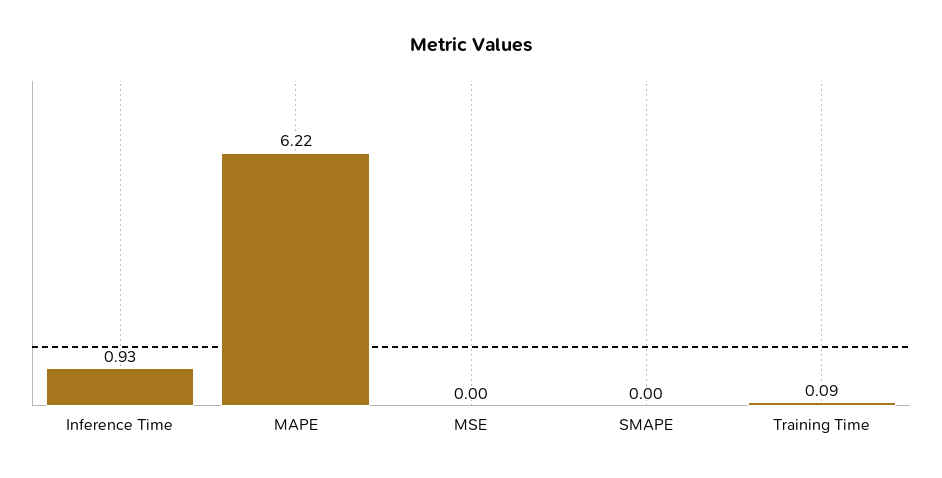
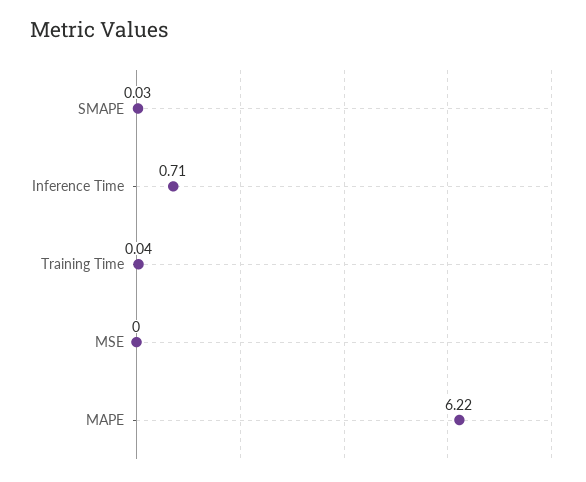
  {
-   "Inference Time": 0.93,
+   "Inference Time": 0.71,
    "MAPE": 6.22,
    "MSE": 0,
-   "SMAPE": 0,
+   "SMAPE": 0.03,
-   "Training Time": 0.09
+   "Training Time": 0.04
  }

